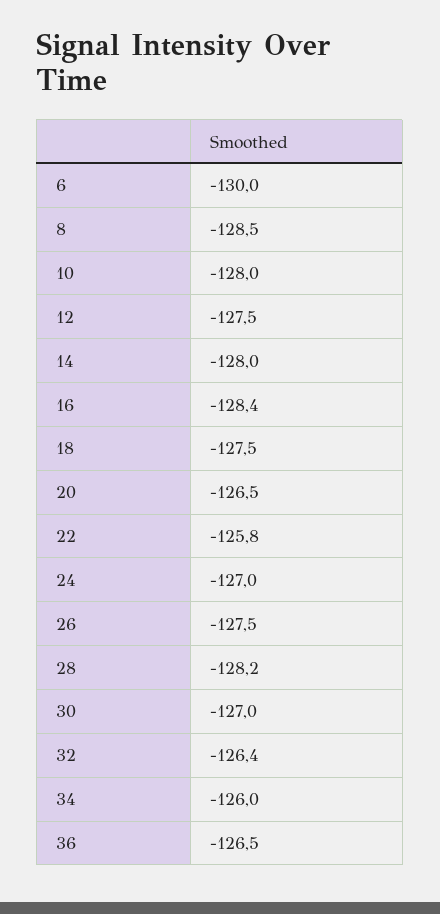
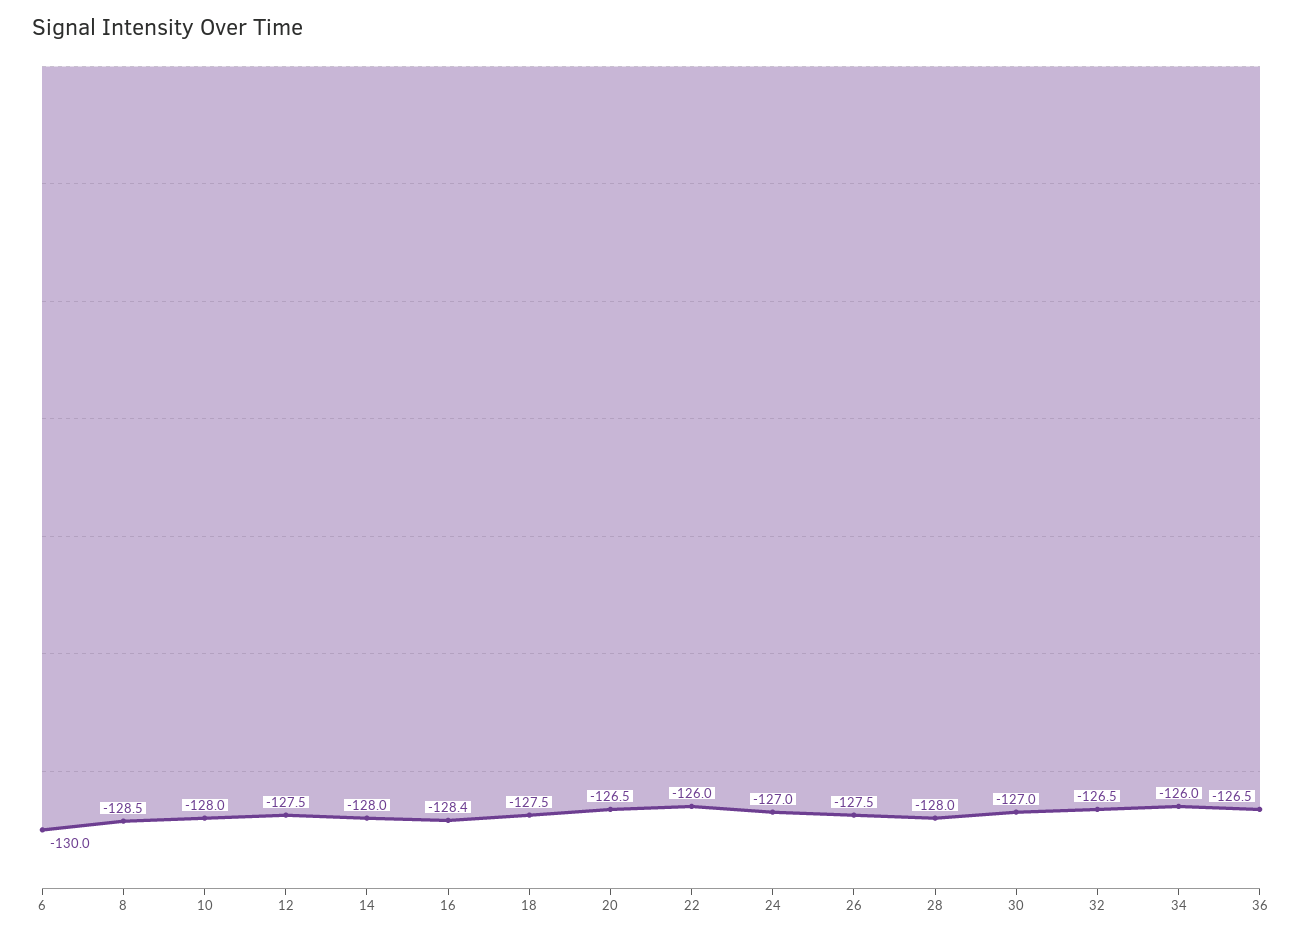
  {
    "6": -130,
    "8": -128.5,
    "10": -128,
    "12": -127.5,
    "14": -128,
    "16": -128.4,
    "18": -127.5,
    "20": -126.5,
-   "22": -125.8,
+   "22": -126,
    "24": -127,
    "26": -127.5,
-   "28": -128.2,
+   "28": -128,
    "30": -127,
-   "32": -126.4,
+   "32": -126.5,
    "34": -126,
    "36": -126.5
  }

